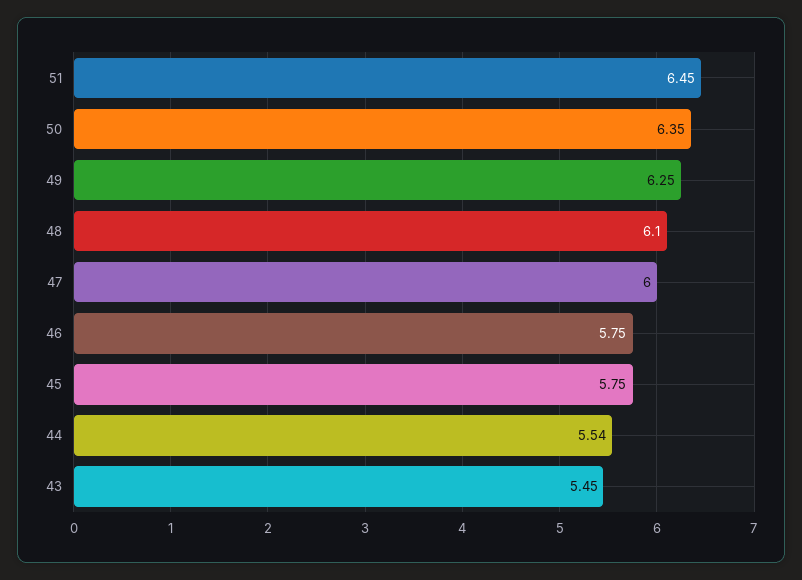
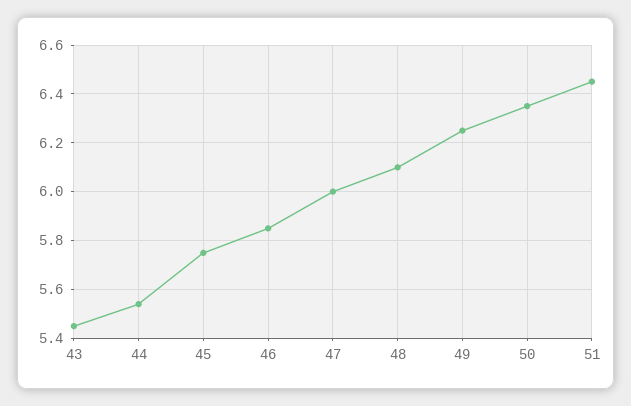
  {
    "51": 6.45,
    "50": 6.35,
    "49": 6.25,
    "48": 6.1,
    "47": 6,
-   "46": 5.75,
+   "46": 5.85,
    "45": 5.75,
    "44": 5.54,
    "43": 5.45
  }

